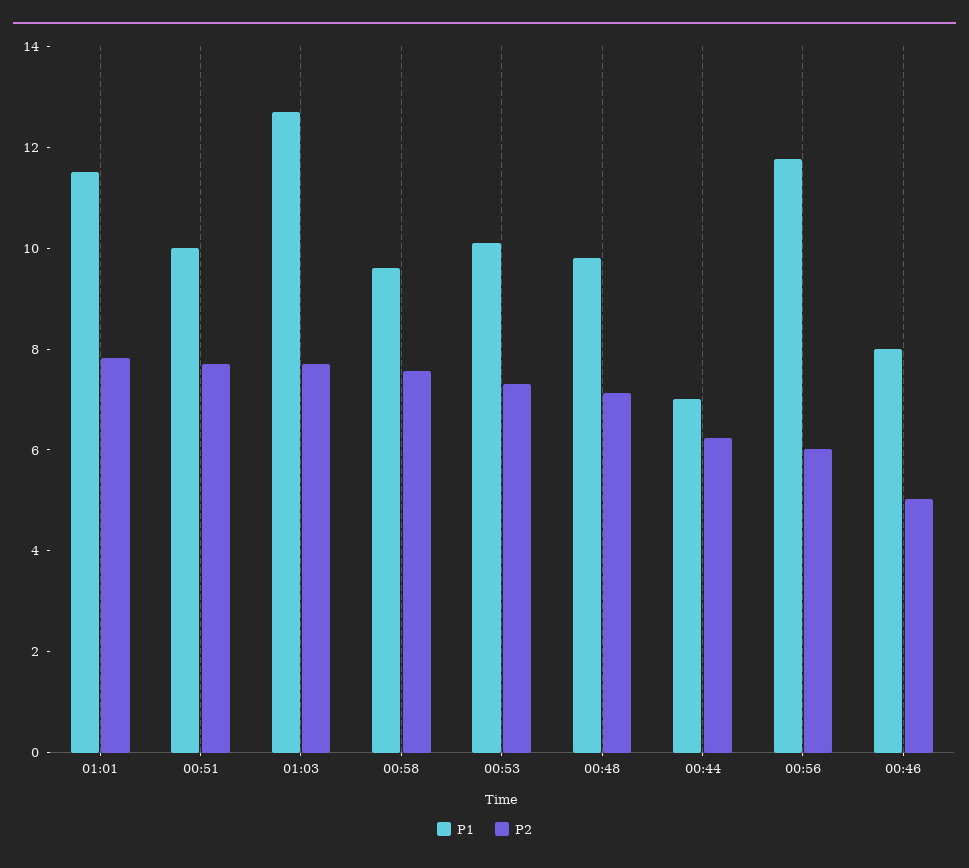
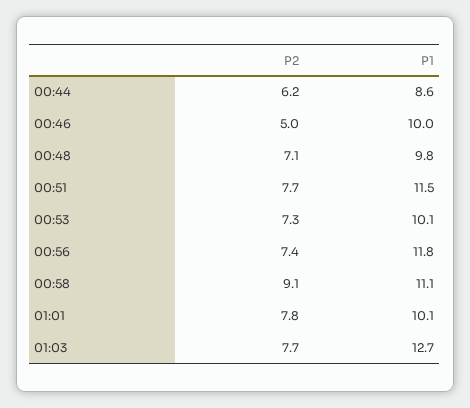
  {
    "P1": {
-     "01:01": 11.5,
+     "01:01": 10.1,
-     "00:51": 10,
+     "00:51": 11.5,
      "01:03": 12.7,
-     "00:58": 9.5,
+     "00:58": 11.1,
      "00:53": 10.1,
      "00:48": 9.8,
-     "00:44": 7,
+     "00:44": 8.6,
      "00:56": 11.8,
-     "00:46": 8
+     "00:46": 10
    },
    "P2": {
      "01:01": 7.8,
      "00:51": 7.7,
      "01:03": 7.7,
-     "00:58": 7.5,
+     "00:58": 9.1,
      "00:53": 7.3,
      "00:48": 7.1,
      "00:44": 6.2,
-     "00:56": 6,
+     "00:56": 7.4,
      "00:46": 5
    }
  }

